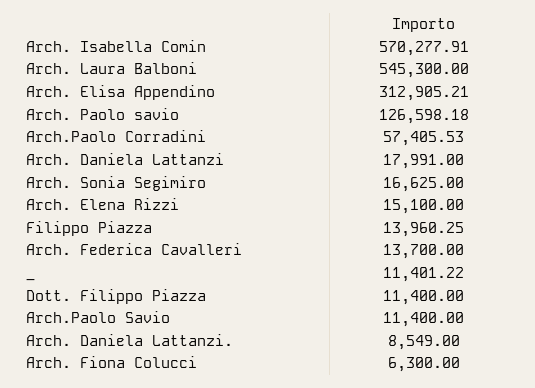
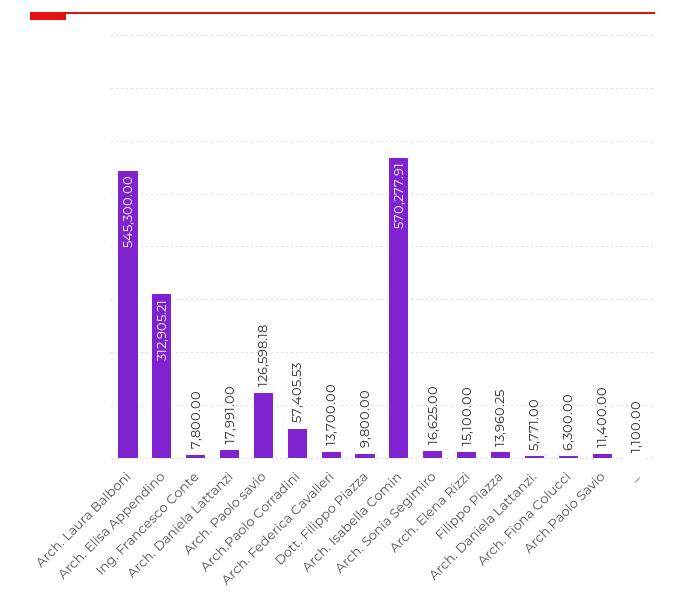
  {
    "Arch. Isabella Comin": 570277.91,
    "Arch. Laura Balboni": 545300,
    "Arch. Elisa Appendino": 312905.21,
    "Arch. Paolo savio": 126598.18,
    "Arch.Paolo Corradini": 57405.53,
    "Arch. Daniela Lattanzi": 17991,
    "Arch. Sonia Segimiro": 16625,
    "Arch. Elena Rizzi": 15100,
    "Filippo Piazza": 13960.25,
    "Arch. Federica Cavalleri": 13700,
-   "_": 11401.22,
+   "_": 1100,
-   "Dott. Filippo Piazza": 11400,
+   "Dott. Filippo Piazza": 9800,
    "Arch.Paolo Savio": 11400,
-   "Arch. Daniela Lattanzi.": 8549,
+   "Arch. Daniela Lattanzi.": 5771,
-   "Arch. Fiona Colucci": 6300
+   "Arch. Fiona Colucci": 6300,
+   "Ing. Francesco Conte": 7800
  }

